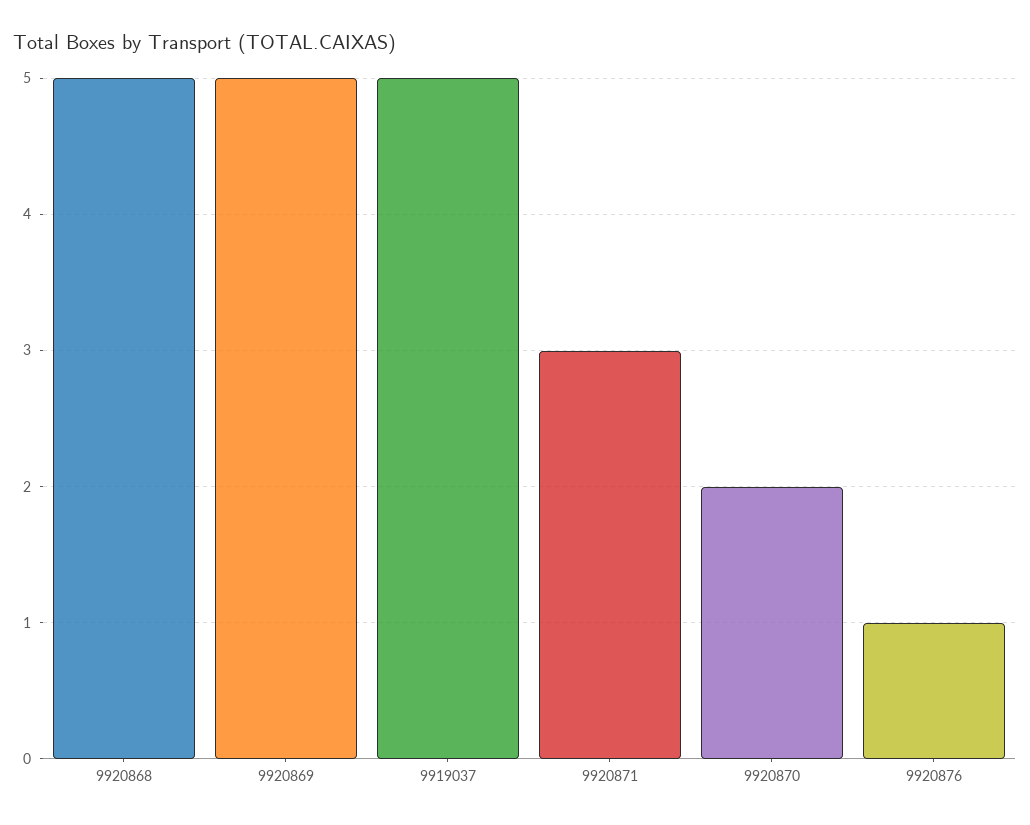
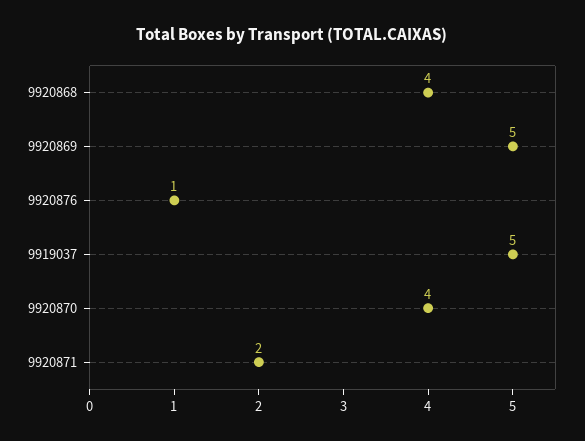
  {
-   "9920868": 5,
+   "9920868": 4,
    "9920869": 5,
    "9919037": 5,
-   "9920871": 3,
+   "9920871": 2,
-   "9920870": 2,
+   "9920870": 4,
    "9920876": 1
  }

